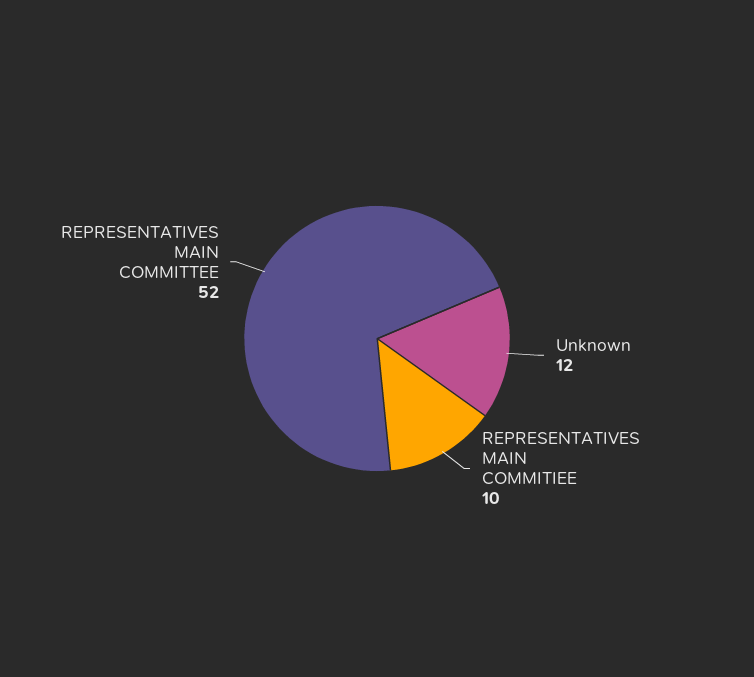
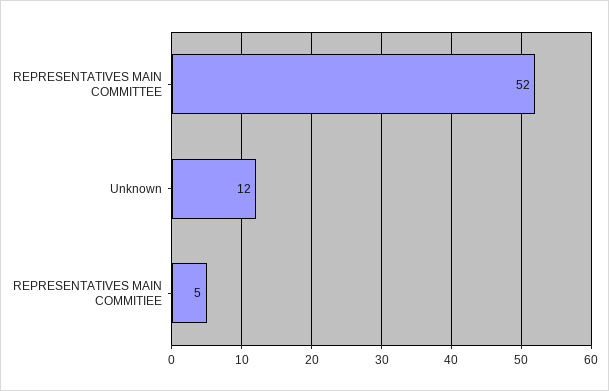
  {
    "Unknown": 12,
-   "REPRESENTATIVES MAIN COMMITIEE": 10,
+   "REPRESENTATIVES MAIN COMMITIEE": 5,
    "REPRESENTATIVES MAIN COMMITTEE": 52
  }

